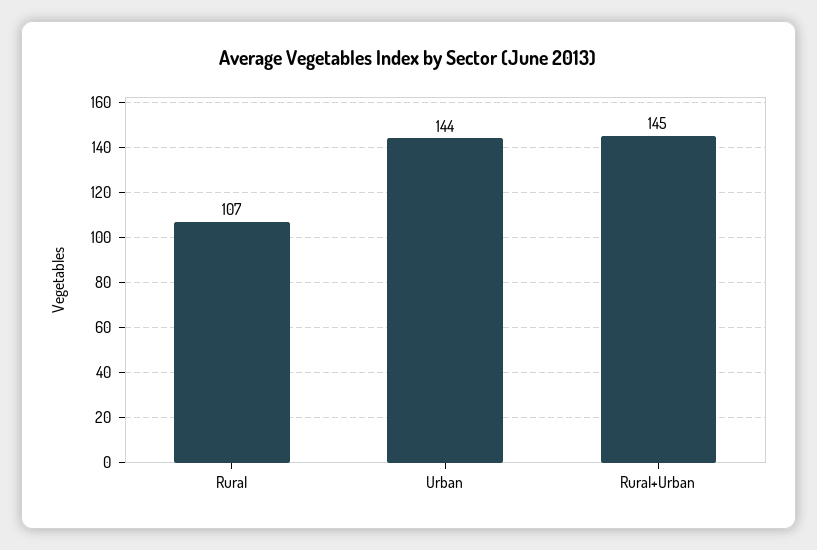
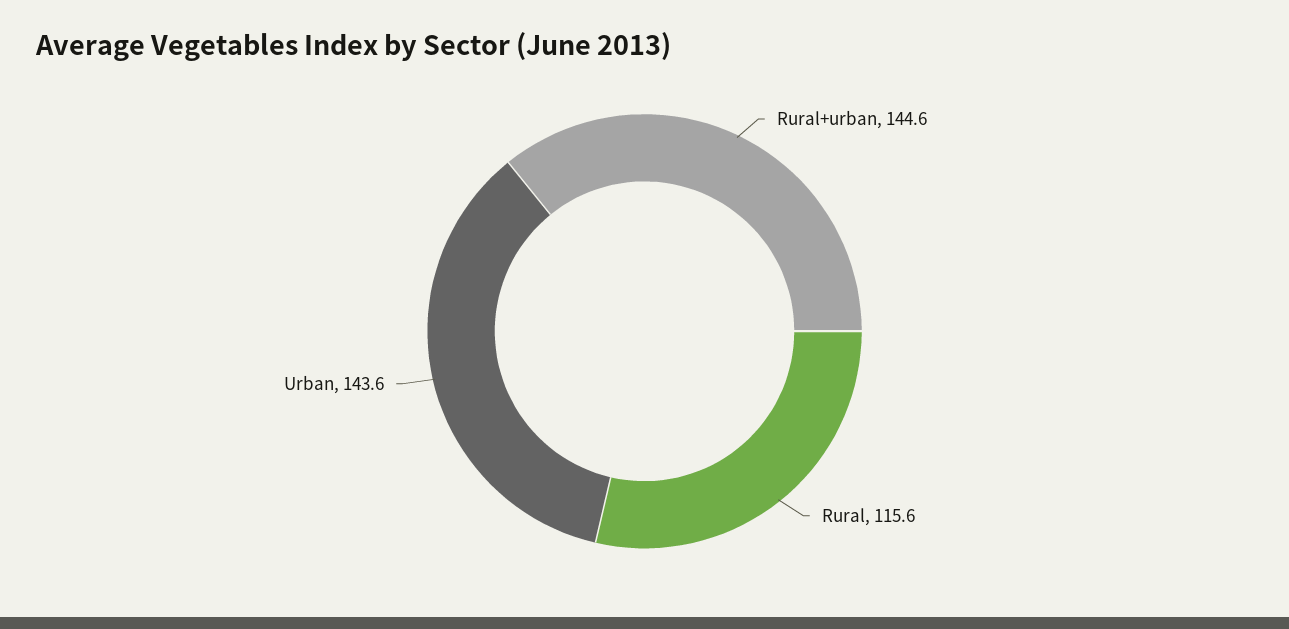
  {
-   "Rural": 107,
+   "Rural": 115.6,
    "Urban": 143.6,
    "Rural+Urban": 144.6
  }

